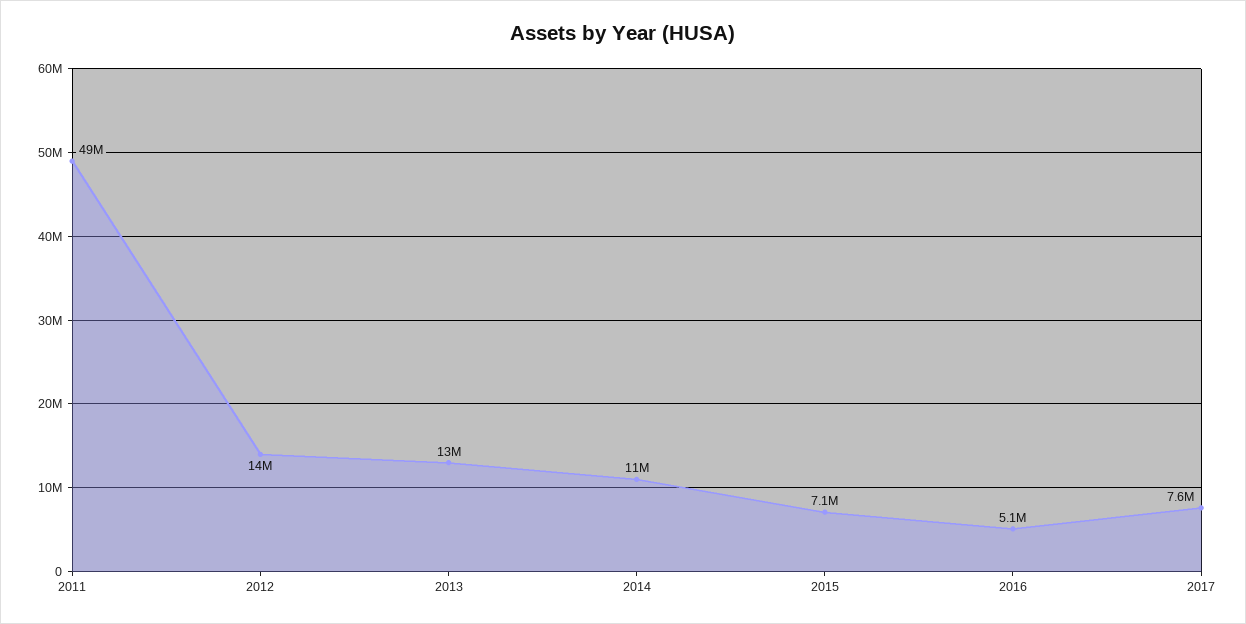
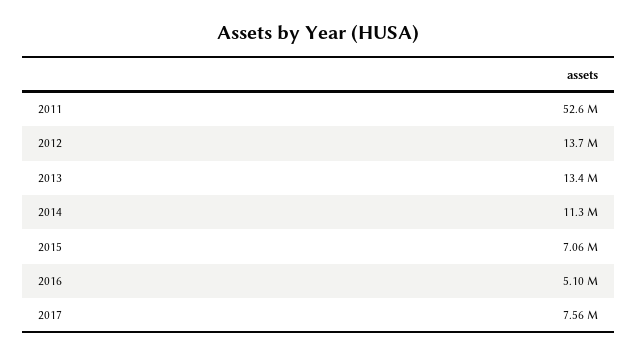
  {
-   "2011": 49000000,
+   "2011": 52600000,
    "2012": 13700000,
    "2013": 13400000,
    "2014": 11300000,
    "2015": 7060000,
    "2016": 5100000,
    "2017": 7560000
  }

